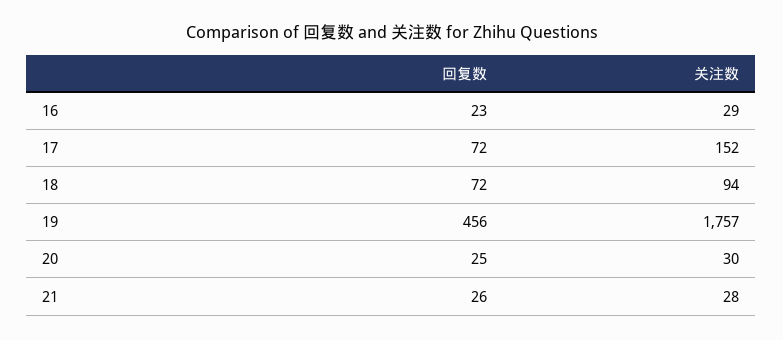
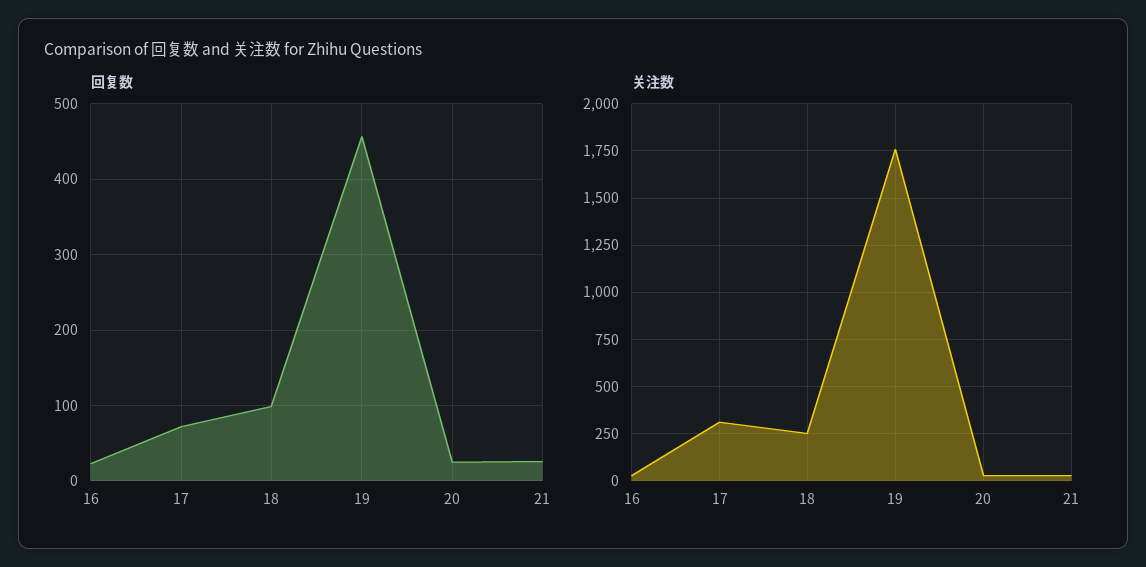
  {
    "回复数": {
      "16": 23,
      "17": 72,
-     "18": 72,
+     "18": 100,
      "19": 456,
      "20": 25,
      "21": 26
    },
    "关注数": {
      "16": 29,
-     "17": 152,
+     "17": 300,
-     "18": 94,
+     "18": 250,
      "19": 1757,
      "20": 30,
      "21": 28
    }
  }

